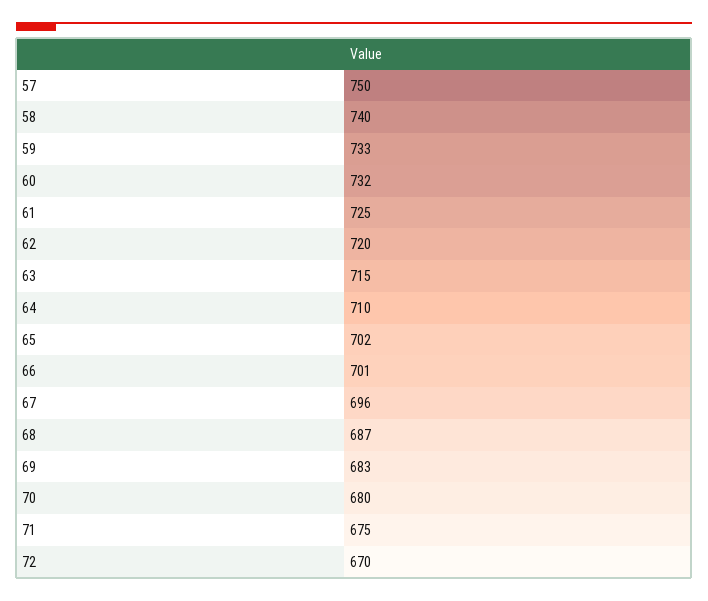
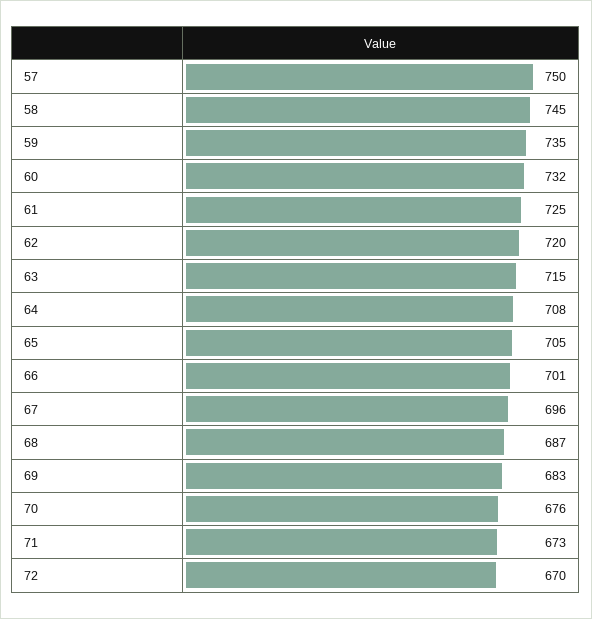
  {
    "57": 750,
-   "58": 740,
+   "58": 745,
-   "59": 733,
+   "59": 735,
    "60": 732,
    "61": 725,
    "62": 720,
    "63": 715,
-   "64": 710,
+   "64": 708,
-   "65": 702,
+   "65": 705,
    "66": 701,
    "67": 696,
    "68": 687,
    "69": 683,
-   "70": 680,
+   "70": 676,
-   "71": 675,
+   "71": 673,
    "72": 670
  }

